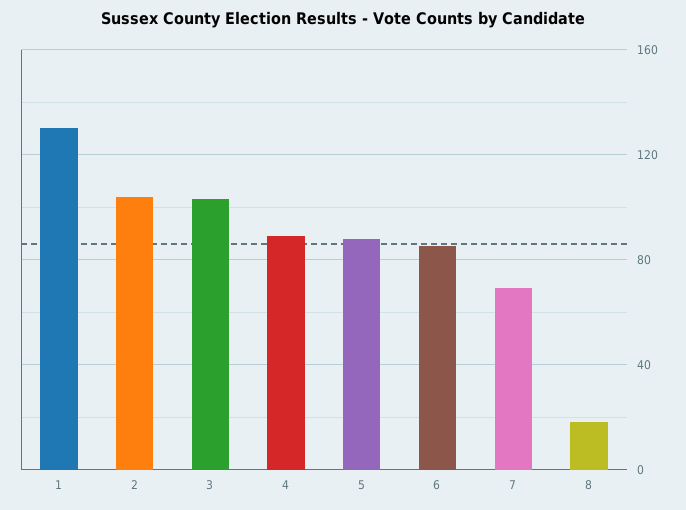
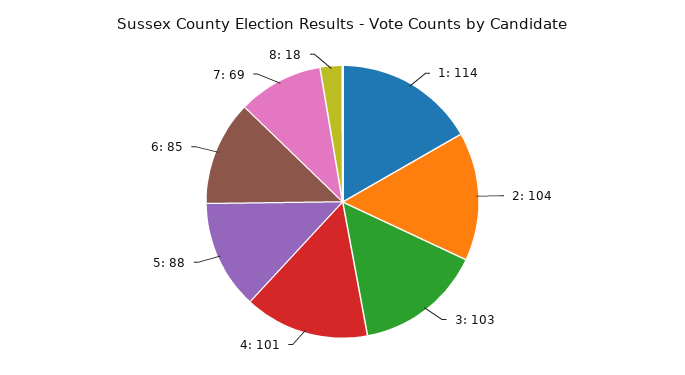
  {
-   "1": 130,
+   "1": 114,
    "2": 104,
    "3": 103,
-   "4": 90,
+   "4": 101,
    "5": 88,
    "6": 85,
    "7": 69,
    "8": 18
  }

